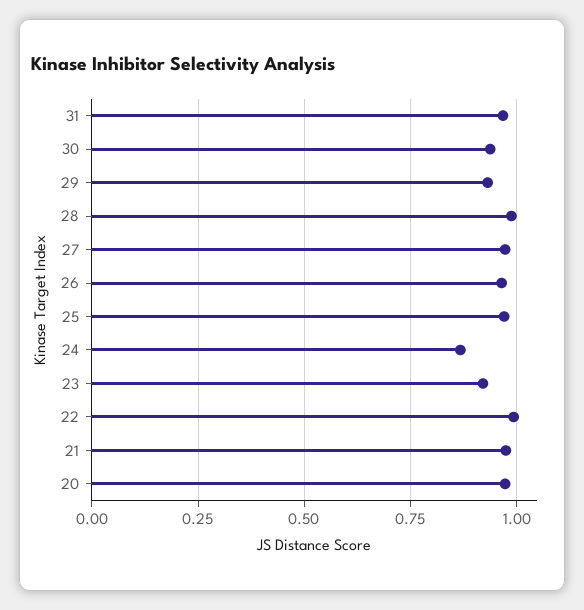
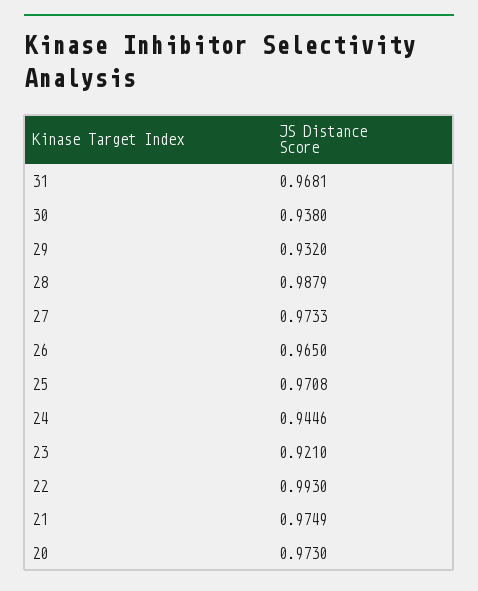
  {
    "31": 0.9681,
    "30": 0.938,
    "29": 0.932,
    "28": 0.9879,
    "27": 0.9733,
    "26": 0.965,
    "25": 0.9708,
-   "24": 0.875,
+   "24": 0.9446,
    "23": 0.921,
    "22": 0.993,
    "21": 0.9749,
    "20": 0.973
  }

